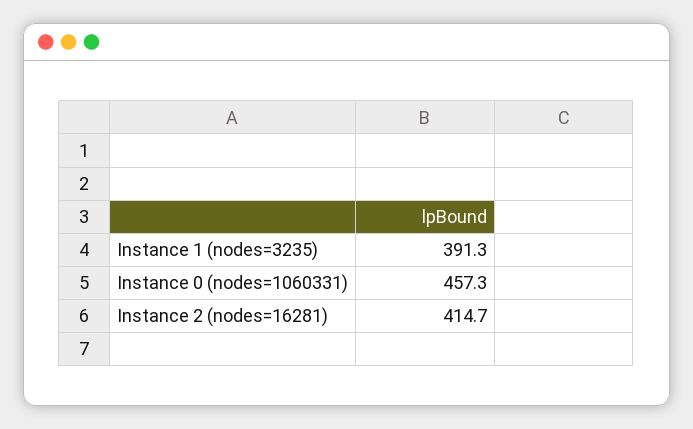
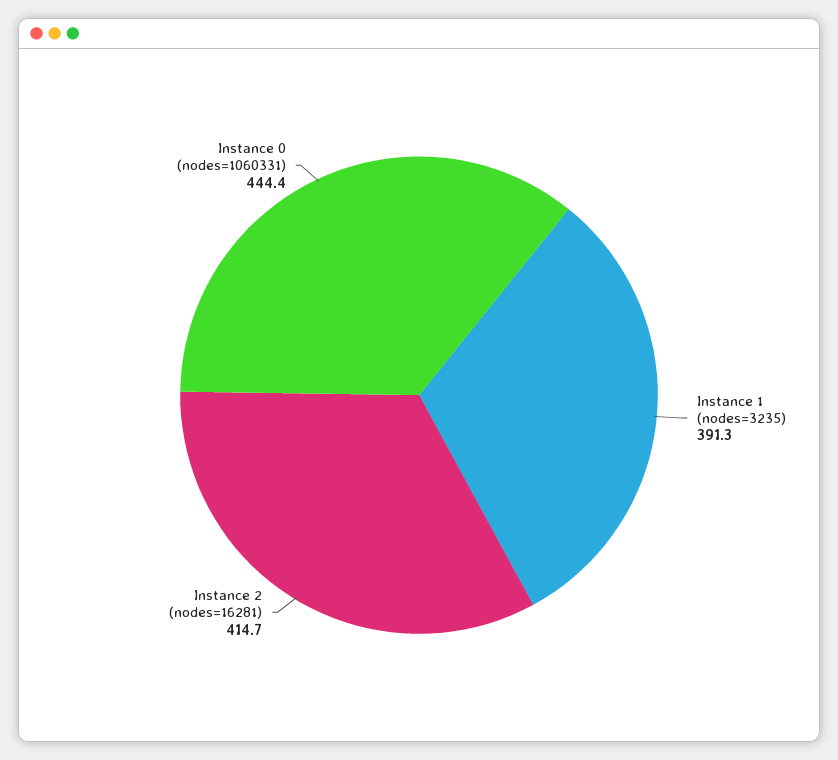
  {
    "Instance 1 (nodes=3235)": 391.3,
-   "Instance 0 (nodes=1060331)": 457.3,
+   "Instance 0 (nodes=1060331)": 444.4,
    "Instance 2 (nodes=16281)": 414.7
  }

